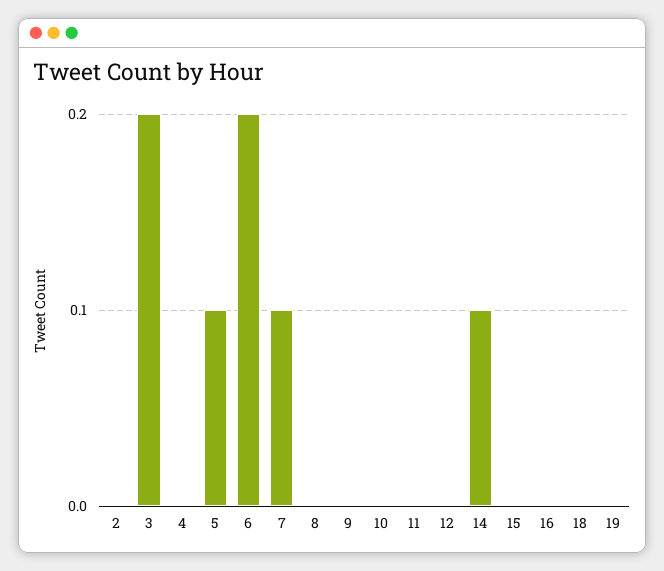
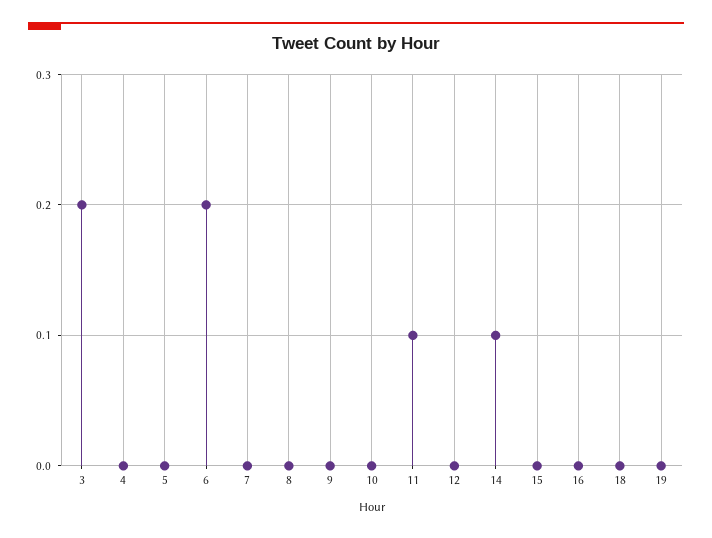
  {
-   "2": 0,
    "3": 0.2,
    "4": 0,
-   "5": 0.1,
+   "5": 0,
    "6": 0.2,
-   "7": 0.1,
+   "7": 0,
    "8": 0,
    "9": 0,
    "10": 0,
-   "11": 0,
+   "11": 0.1,
    "12": 0,
    "14": 0.1,
    "15": 0,
    "16": 0,
    "18": 0,
    "19": 0
  }

